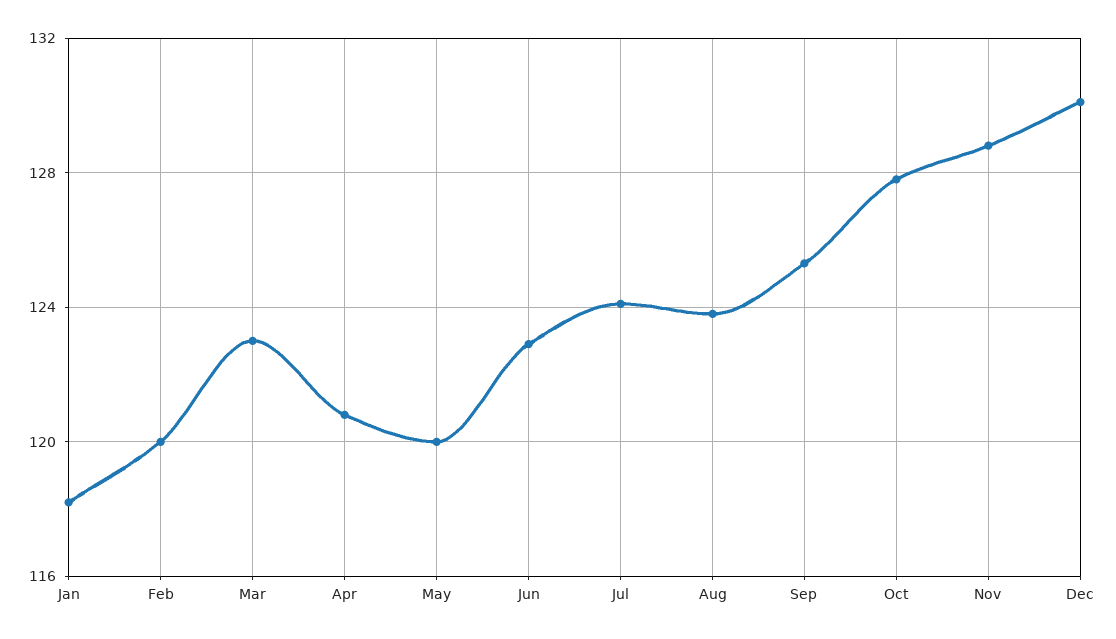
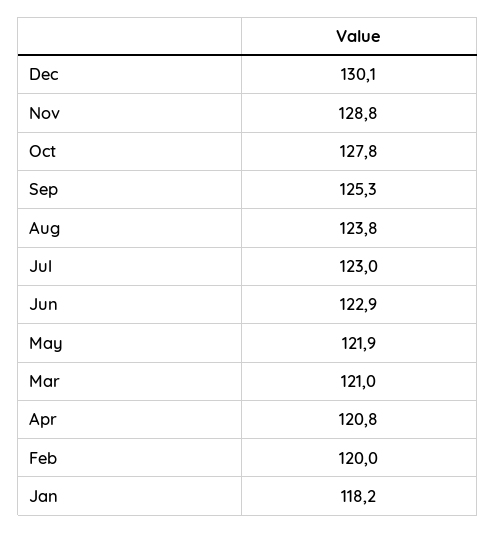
  {
    "Jan": 118.2,
    "Feb": 120,
-   "Mar": 123,
+   "Mar": 121,
    "Apr": 120.8,
-   "May": 120,
+   "May": 121.9,
    "Jun": 122.9,
-   "Jul": 124,
+   "Jul": 123,
    "Aug": 123.8,
    "Sep": 125.3,
    "Oct": 127.8,
    "Nov": 128.8,
    "Dec": 130.1
  }

